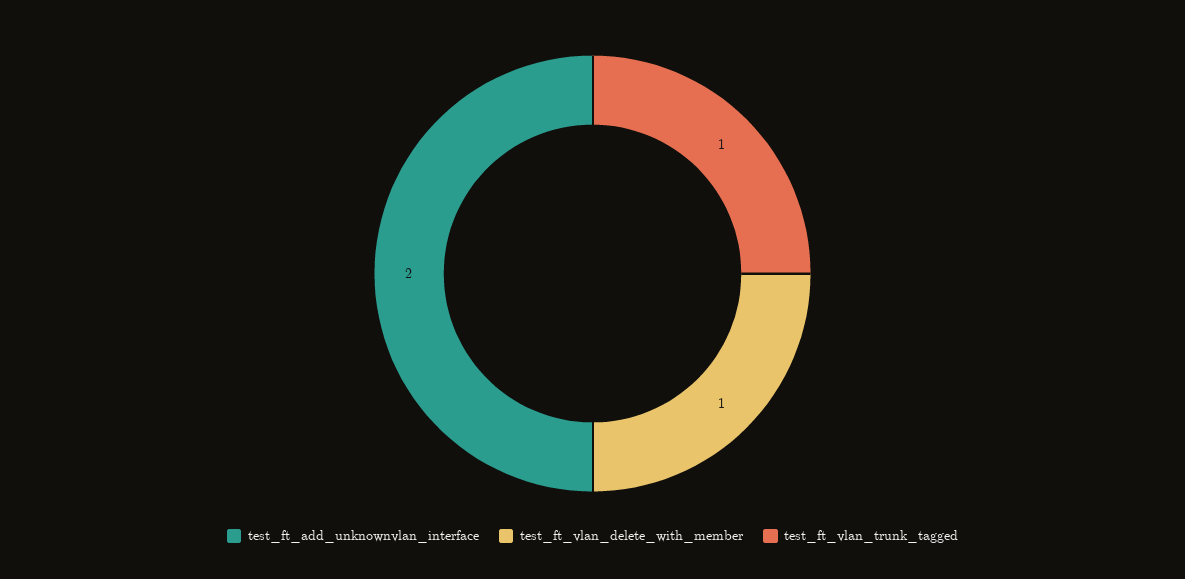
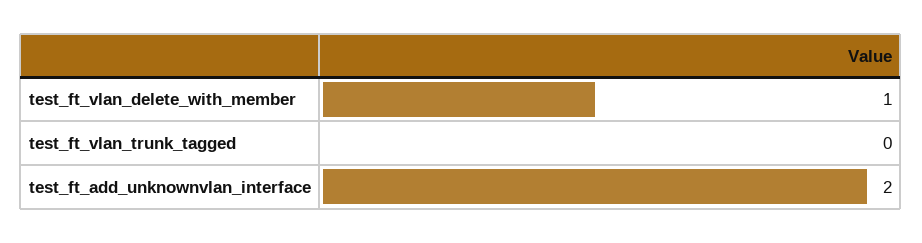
  {
    "test_ft_add_unknownvlan_interface": 2,
    "test_ft_vlan_delete_with_member": 1,
-   "test_ft_vlan_trunk_tagged": 1
+   "test_ft_vlan_trunk_tagged": 0
  }

